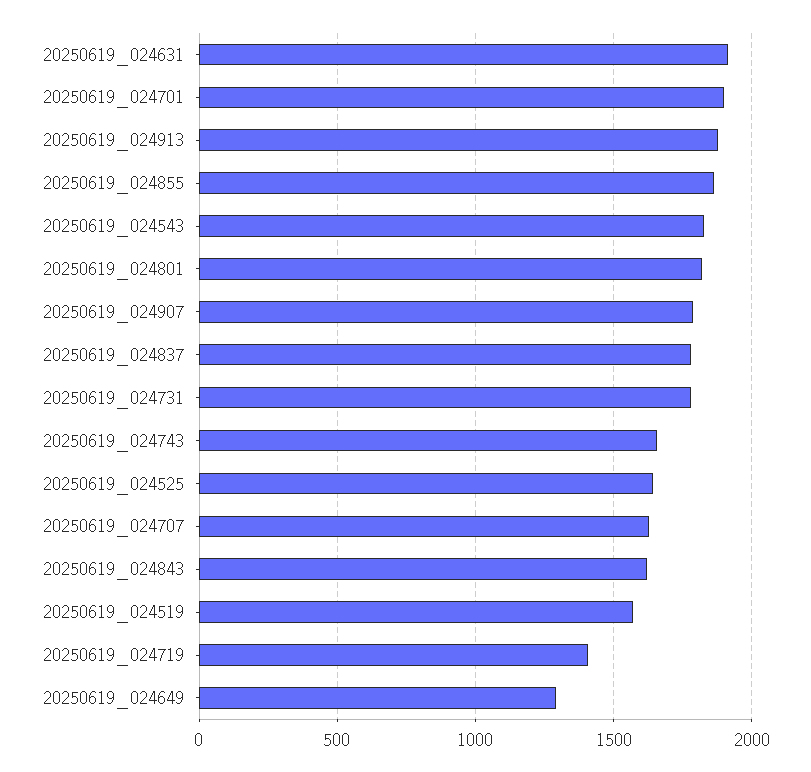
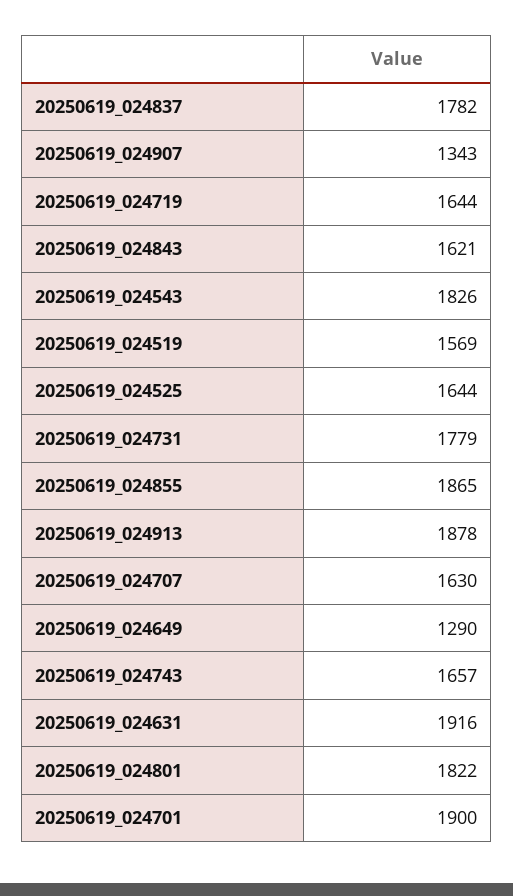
  {
    "20250619_024631": 1916,
    "20250619_024701": 1900,
    "20250619_024913": 1878,
    "20250619_024855": 1865,
    "20250619_024543": 1826,
    "20250619_024801": 1822,
-   "20250619_024907": 1800,
+   "20250619_024907": 1343,
    "20250619_024837": 1782,
    "20250619_024731": 1779,
    "20250619_024743": 1657,
    "20250619_024525": 1644,
    "20250619_024707": 1630,
    "20250619_024843": 1621,
    "20250619_024519": 1569,
-   "20250619_024719": 1400,
+   "20250619_024719": 1644,
    "20250619_024649": 1290
  }

